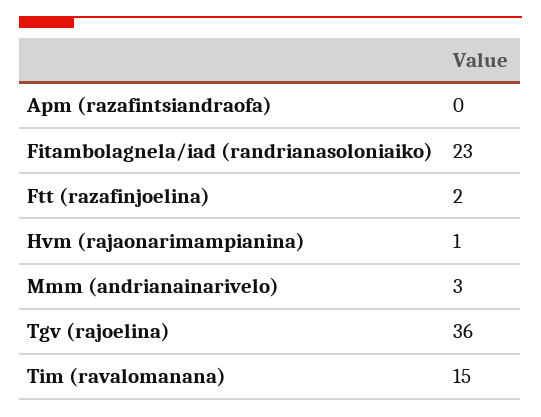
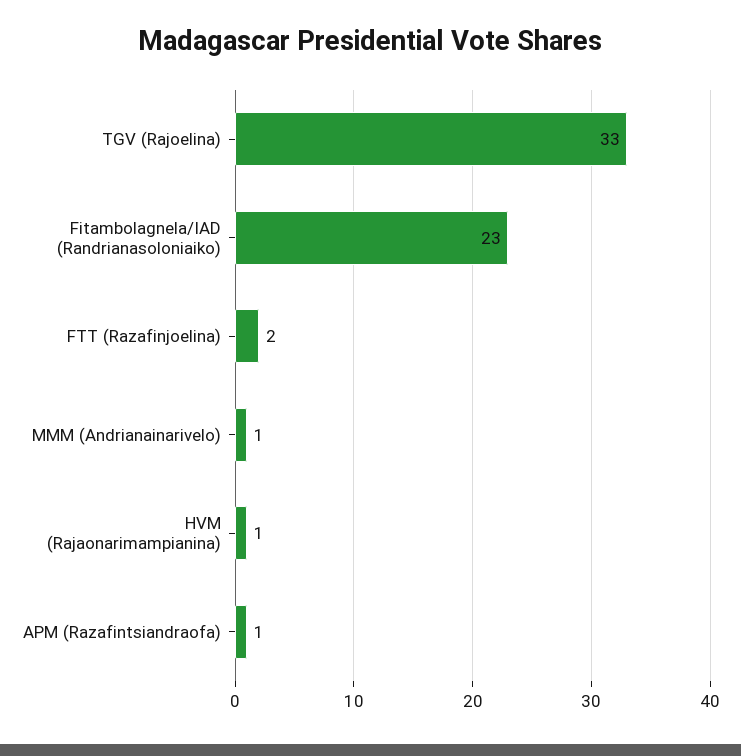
  {
-   "Apm (razafintsiandraofa)": 0,
+   "Apm (razafintsiandraofa)": 1,
    "Fitambolagnela/iad (randrianasoloniaiko)": 23,
    "Ftt (razafinjoelina)": 2,
    "Hvm (rajaonarimampianina)": 1,
-   "Mmm (andrianainarivelo)": 3,
+   "Mmm (andrianainarivelo)": 1,
-   "Tgv (rajoelina)": 36,
+   "Tgv (rajoelina)": 33
-   "Tim (ravalomanana)": 15
  }

